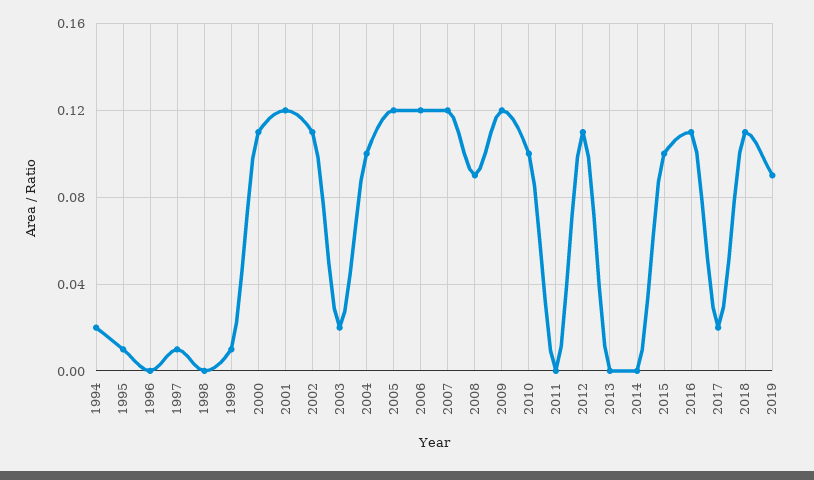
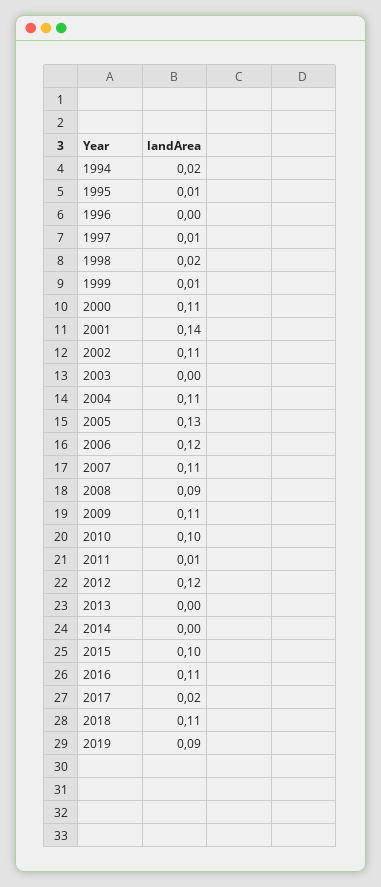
  {
    "1994": 0.02,
    "1995": 0.01,
    "1996": 0,
    "1997": 0.01,
-   "1998": 0,
+   "1998": 0.02,
    "1999": 0.01,
    "2000": 0.11,
-   "2001": 0.12,
+   "2001": 0.14,
    "2002": 0.11,
-   "2003": 0.02,
+   "2003": 0,
-   "2004": 0.1,
+   "2004": 0.11,
-   "2005": 0.12,
+   "2005": 0.13,
    "2006": 0.12,
-   "2007": 0.12,
+   "2007": 0.11,
    "2008": 0.09,
-   "2009": 0.12,
+   "2009": 0.11,
    "2010": 0.1,
-   "2011": 0,
+   "2011": 0.01,
-   "2012": 0.11,
+   "2012": 0.12,
    "2013": 0,
    "2014": 0,
    "2015": 0.1,
    "2016": 0.11,
    "2017": 0.02,
    "2018": 0.11,
    "2019": 0.09
  }

